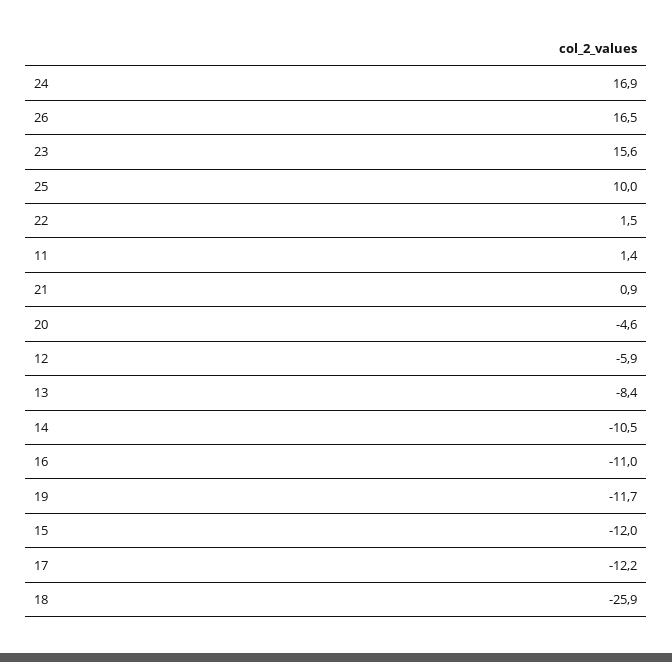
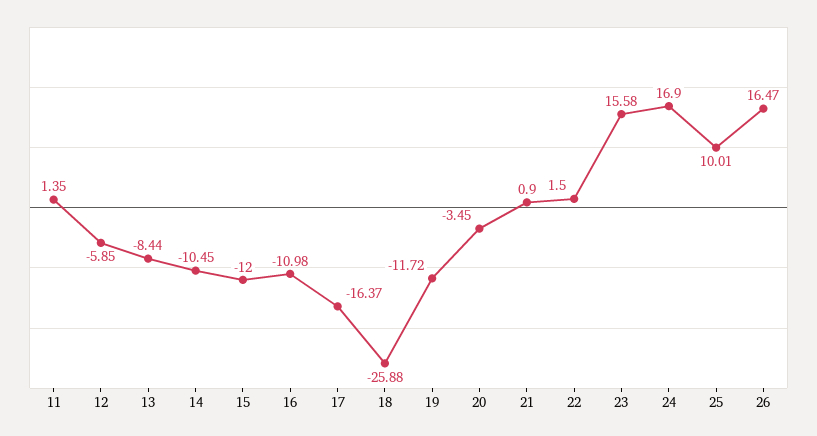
  {
    "24": 16.9,
    "26": 16.47,
    "23": 15.58,
    "25": 10.01,
    "22": 1.5,
    "11": 1.35,
    "21": 0.9,
-   "20": -4.6,
+   "20": -3.45,
    "12": -5.85,
    "13": -8.44,
    "14": -10.45,
    "16": -10.98,
    "19": -11.72,
    "15": -12,
-   "17": -12.2,
+   "17": -16.37,
    "18": -25.88
  }

